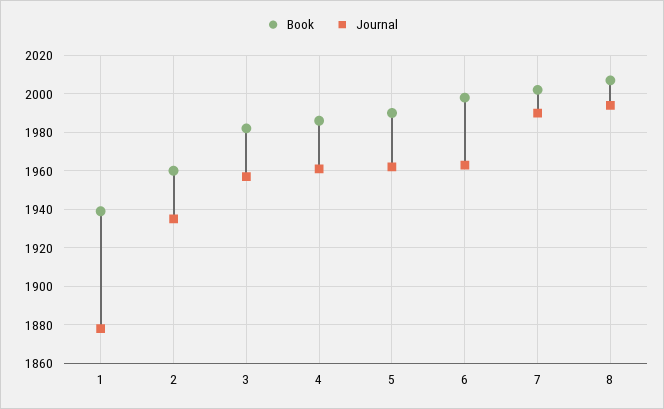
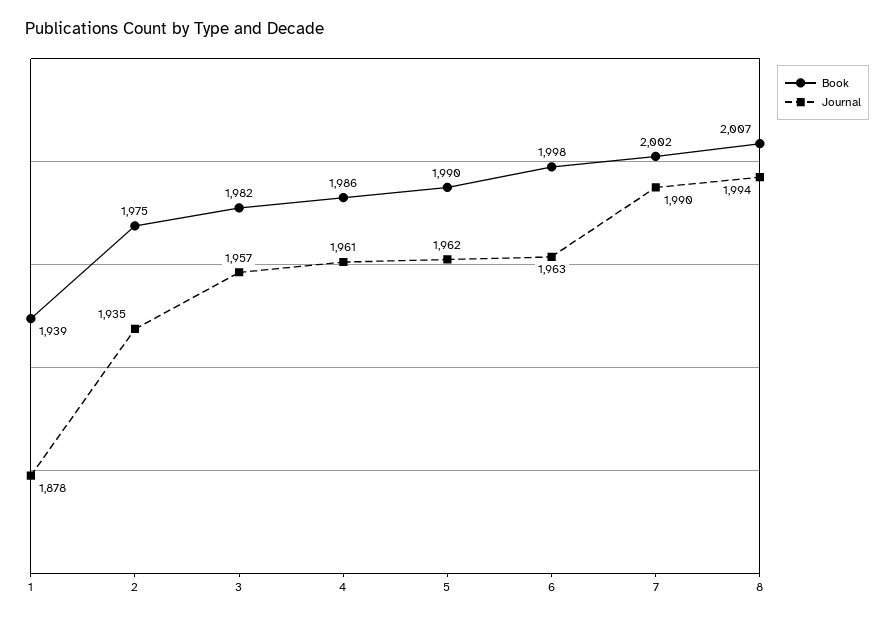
  {
    "Book": {
      "1": 1939,
-     "2": 1960,
+     "2": 1975,
      "3": 1982,
      "4": 1986,
      "5": 1990,
      "6": 1998,
      "7": 2002,
      "8": 2007
    },
    "Journal": {
      "1": 1878,
      "2": 1935,
      "3": 1957,
      "4": 1961,
      "5": 1962,
      "6": 1963,
      "7": 1990,
      "8": 1994
    }
  }

